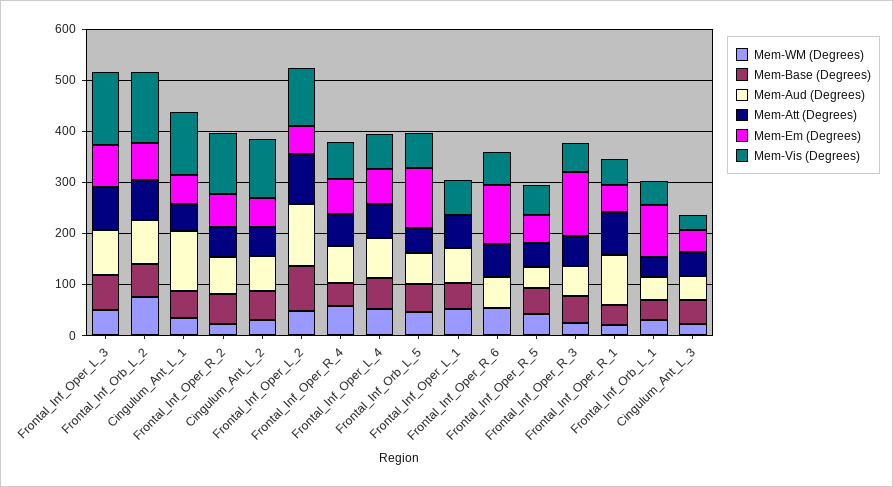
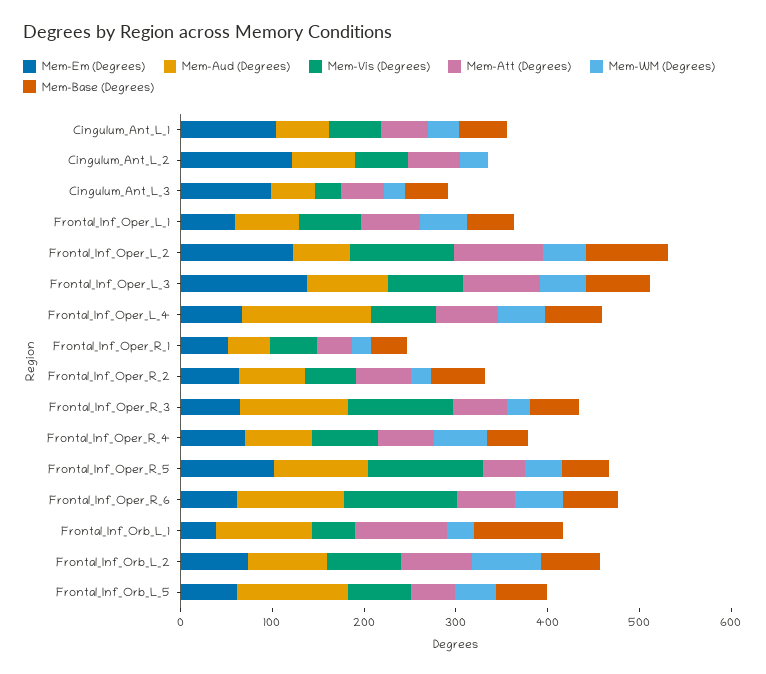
  {
    "Mem-WM (Degrees)": {
      "Frontal_Inf_Oper_L_3": 60,
      "Frontal_Inf_Orb_L_2": 80,
      "Cingulum_Ant_L_1": 40,
      "Frontal_Inf_Oper_R_2": 20,
      "Cingulum_Ant_L_2": 40,
      "Frontal_Inf_Oper_L_2": 40,
      "Frontal_Inf_Oper_R_4": 60,
      "Frontal_Inf_Oper_L_4": 60,
      "Frontal_Inf_Orb_L_5": 40,
      "Frontal_Inf_Oper_L_1": 60,
      "Frontal_Inf_Oper_R_6": 60,
      "Frontal_Inf_Oper_R_5": 40,
      "Frontal_Inf_Oper_R_3": 20,
      "Frontal_Inf_Oper_R_1": 20,
      "Frontal_Inf_Orb_L_1": 40,
      "Cingulum_Ant_L_3": 20
    },
    "Mem-Base (Degrees)": {
      "Frontal_Inf_Oper_L_3": 60,
      "Frontal_Inf_Orb_L_2": 60,
      "Cingulum_Ant_L_1": 60,
      "Frontal_Inf_Oper_R_2": 60,
-     "Cingulum_Ant_L_2": 60,
+     "Cingulum_Ant_L_2": 0,
      "Frontal_Inf_Oper_L_2": 80,
      "Frontal_Inf_Oper_R_4": 40,
      "Frontal_Inf_Oper_L_4": 60,
      "Frontal_Inf_Orb_L_5": 60,
      "Frontal_Inf_Oper_L_1": 60,
-     "Frontal_Inf_Oper_R_6": 0,
+     "Frontal_Inf_Oper_R_6": 60,
      "Frontal_Inf_Oper_R_5": 60,
      "Frontal_Inf_Oper_R_3": 60,
      "Frontal_Inf_Oper_R_1": 40,
-     "Frontal_Inf_Orb_L_1": 40,
+     "Frontal_Inf_Orb_L_1": 100,
      "Cingulum_Ant_L_3": 40
    },
    "Mem-Aud (Degrees)": {
      "Frontal_Inf_Oper_L_3": 80,
      "Frontal_Inf_Orb_L_2": 80,
-     "Cingulum_Ant_L_1": 120,
+     "Cingulum_Ant_L_1": 60,
      "Frontal_Inf_Oper_R_2": 80,
      "Cingulum_Ant_L_2": 60,
-     "Frontal_Inf_Oper_L_2": 120,
+     "Frontal_Inf_Oper_L_2": 60,
      "Frontal_Inf_Oper_R_4": 80,
-     "Frontal_Inf_Oper_L_4": 80,
+     "Frontal_Inf_Oper_L_4": 140,
-     "Frontal_Inf_Orb_L_5": 60,
+     "Frontal_Inf_Orb_L_5": 120,
      "Frontal_Inf_Oper_L_1": 80,
-     "Frontal_Inf_Oper_R_6": 60,
+     "Frontal_Inf_Oper_R_6": 120,
-     "Frontal_Inf_Oper_R_5": 40,
+     "Frontal_Inf_Oper_R_5": 100,
-     "Frontal_Inf_Oper_R_3": 60,
+     "Frontal_Inf_Oper_R_3": 120,
-     "Frontal_Inf_Oper_R_1": 100,
+     "Frontal_Inf_Oper_R_1": 40,
-     "Frontal_Inf_Orb_L_1": 40,
+     "Frontal_Inf_Orb_L_1": 100,
      "Cingulum_Ant_L_3": 40
    },
    "Mem-Att (Degrees)": {
      "Frontal_Inf_Oper_L_3": 80,
      "Frontal_Inf_Orb_L_2": 80,
      "Cingulum_Ant_L_1": 60,
      "Frontal_Inf_Oper_R_2": 60,
      "Cingulum_Ant_L_2": 60,
      "Frontal_Inf_Oper_L_2": 100,
      "Frontal_Inf_Oper_R_4": 60,
      "Frontal_Inf_Oper_L_4": 60,
      "Frontal_Inf_Orb_L_5": 40,
      "Frontal_Inf_Oper_L_1": 60,
      "Frontal_Inf_Oper_R_6": 60,
      "Frontal_Inf_Oper_R_5": 40,
      "Frontal_Inf_Oper_R_3": 60,
-     "Frontal_Inf_Oper_R_1": 80,
+     "Frontal_Inf_Oper_R_1": 40,
-     "Frontal_Inf_Orb_L_1": 40,
+     "Frontal_Inf_Orb_L_1": 100,
      "Cingulum_Ant_L_3": 40
    },
    "Mem-Em (Degrees)": {
-     "Frontal_Inf_Oper_L_3": 80,
+     "Frontal_Inf_Oper_L_3": 140,
      "Frontal_Inf_Orb_L_2": 80,
-     "Cingulum_Ant_L_1": 60,
+     "Cingulum_Ant_L_1": 100,
      "Frontal_Inf_Oper_R_2": 60,
-     "Cingulum_Ant_L_2": 60,
+     "Cingulum_Ant_L_2": 120,
-     "Frontal_Inf_Oper_L_2": 60,
+     "Frontal_Inf_Oper_L_2": 120,
      "Frontal_Inf_Oper_R_4": 80,
      "Frontal_Inf_Oper_L_4": 60,
-     "Frontal_Inf_Orb_L_5": 120,
+     "Frontal_Inf_Orb_L_5": 60,
-     "Frontal_Inf_Oper_L_1": 0,
+     "Frontal_Inf_Oper_L_1": 60,
-     "Frontal_Inf_Oper_R_6": 120,
+     "Frontal_Inf_Oper_R_6": 60,
-     "Frontal_Inf_Oper_R_5": 60,
+     "Frontal_Inf_Oper_R_5": 100,
-     "Frontal_Inf_Oper_R_3": 120,
+     "Frontal_Inf_Oper_R_3": 60,
      "Frontal_Inf_Oper_R_1": 60,
-     "Frontal_Inf_Orb_L_1": 100,
+     "Frontal_Inf_Orb_L_1": 40,
-     "Cingulum_Ant_L_3": 40
+     "Cingulum_Ant_L_3": 100
    },
    "Mem-Vis (Degrees)": {
-     "Frontal_Inf_Oper_L_3": 140,
+     "Frontal_Inf_Oper_L_3": 80,
-     "Frontal_Inf_Orb_L_2": 140,
+     "Frontal_Inf_Orb_L_2": 80,
-     "Cingulum_Ant_L_1": 120,
+     "Cingulum_Ant_L_1": 60,
-     "Frontal_Inf_Oper_R_2": 120,
+     "Frontal_Inf_Oper_R_2": 60,
-     "Cingulum_Ant_L_2": 120,
+     "Cingulum_Ant_L_2": 60,
      "Frontal_Inf_Oper_L_2": 120,
      "Frontal_Inf_Oper_R_4": 80,
      "Frontal_Inf_Oper_L_4": 80,
      "Frontal_Inf_Orb_L_5": 60,
      "Frontal_Inf_Oper_L_1": 60,
-     "Frontal_Inf_Oper_R_6": 60,
+     "Frontal_Inf_Oper_R_6": 120,
-     "Frontal_Inf_Oper_R_5": 60,
+     "Frontal_Inf_Oper_R_5": 120,
-     "Frontal_Inf_Oper_R_3": 60,
+     "Frontal_Inf_Oper_R_3": 120,
      "Frontal_Inf_Oper_R_1": 60,
      "Frontal_Inf_Orb_L_1": 40,
      "Cingulum_Ant_L_3": 20
    }
  }

